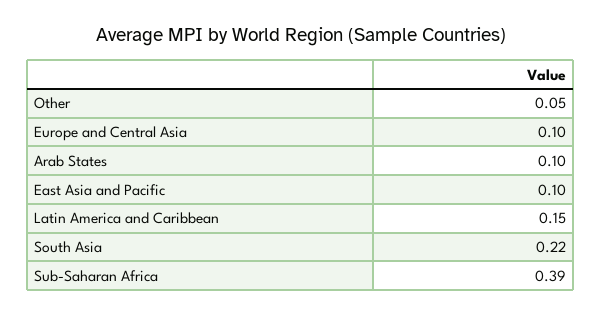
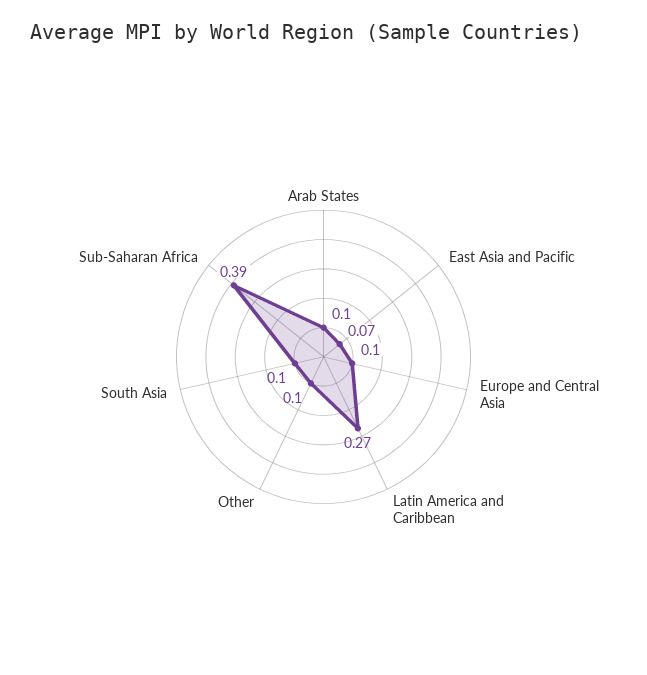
  {
-   "Other": 0.05,
+   "Other": 0.1,
    "Europe and Central Asia": 0.1,
    "Arab States": 0.1,
-   "East Asia and Pacific": 0.1,
+   "East Asia and Pacific": 0.07,
-   "Latin America and Caribbean": 0.15,
+   "Latin America and Caribbean": 0.27,
-   "South Asia": 0.22,
+   "South Asia": 0.1,
    "Sub-Saharan Africa": 0.39
  }

